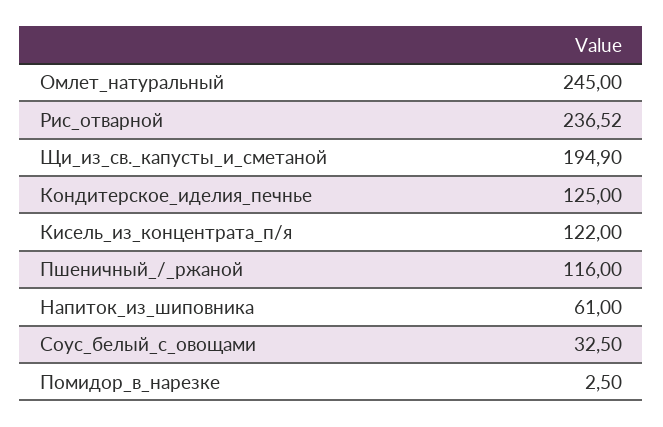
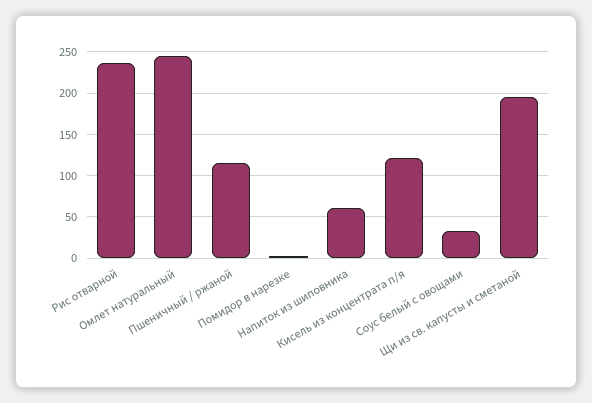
  {
    "Омлет_натуральный": 245,
    "Рис_отварной": 236.52,
    "Щи_из_св._капусты_и_сметаной": 194.9,
-   "Кондитерское_иделия_печнье": 125,
    "Кисель_из_концентрата_п/я": 122,
    "Пшеничный_/_ржаной": 116,
    "Напиток_из_шиповника": 61,
    "Соус_белый_с_овощами": 32.5,
    "Помидор_в_нарезке": 2.5
  }

